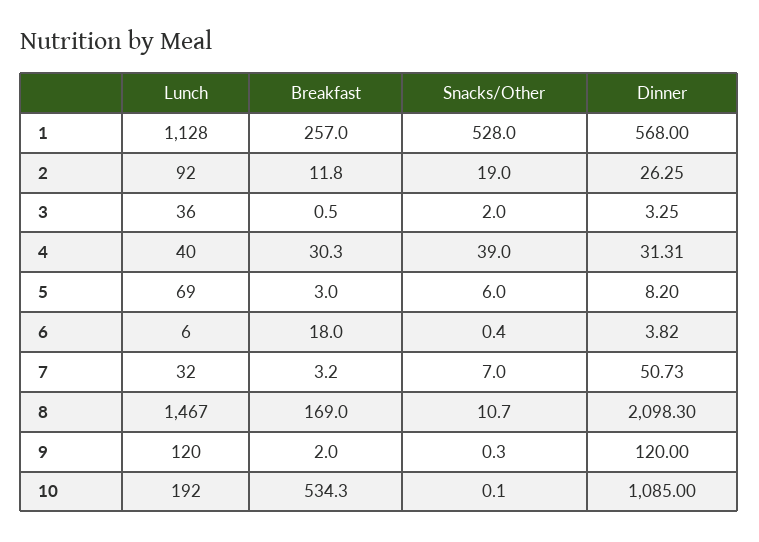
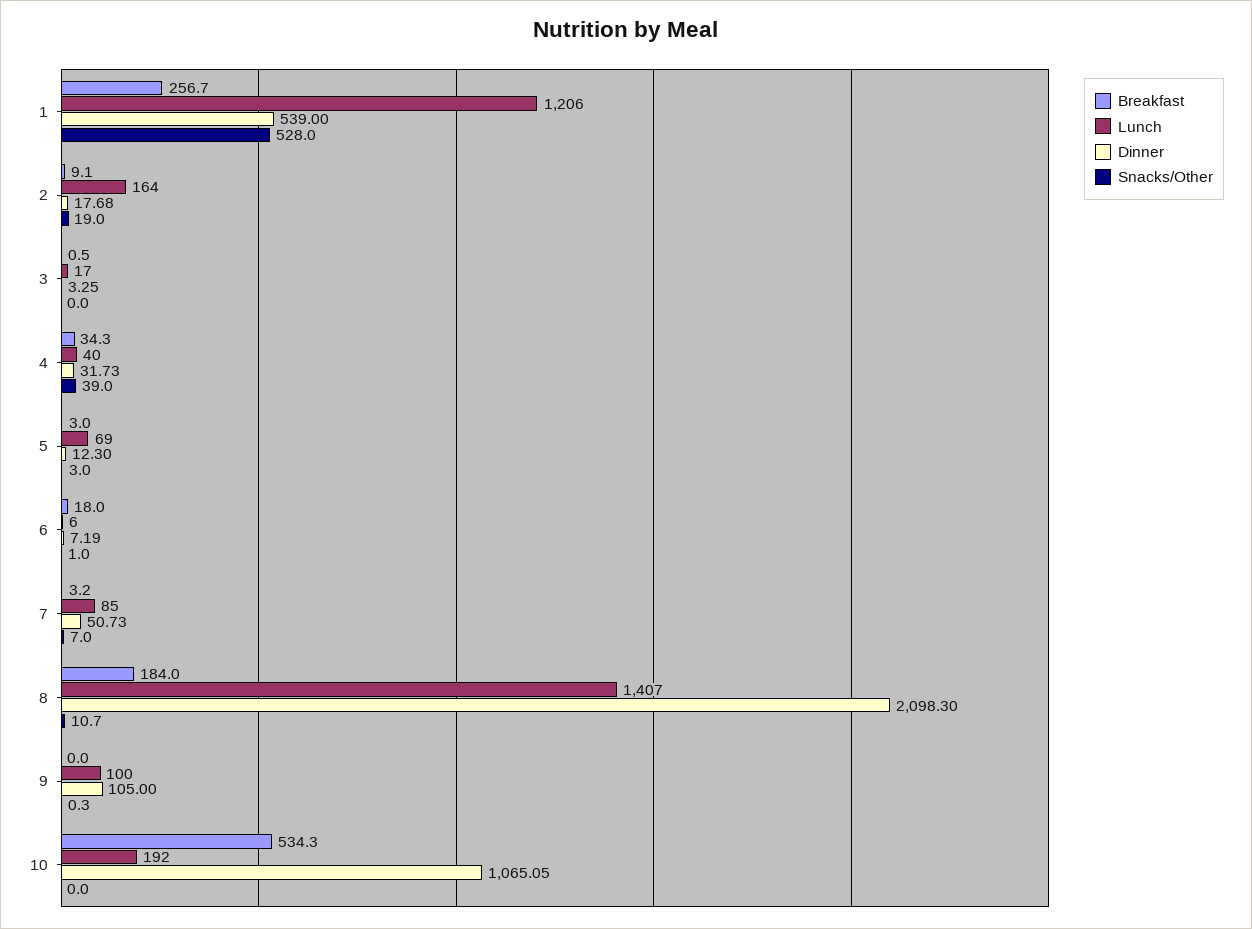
  {
    "Lunch": {
-     "1": 1128,
+     "1": 1206,
-     "2": 92,
+     "2": 164,
-     "3": 36,
+     "3": 17,
      "4": 40,
      "5": 69,
      "6": 6,
-     "7": 32,
+     "7": 85,
-     "8": 1467,
+     "8": 1407,
-     "9": 120,
+     "9": 100,
      "10": 192
    },
    "Breakfast": {
-     "1": 257,
+     "1": 256.7,
-     "2": 11.8,
+     "2": 9.1,
      "3": 0.5,
-     "4": 30.3,
+     "4": 34.3,
      "5": 3,
      "6": 18,
      "7": 3.2,
-     "8": 169,
+     "8": 184,
-     "9": 2,
+     "9": 0,
      "10": 534.3
    },
    "Snacks/Other": {
      "1": 528,
      "2": 19,
-     "3": 2,
+     "3": 0,
      "4": 39,
-     "5": 6,
+     "5": 3,
-     "6": 0.4,
+     "6": 1,
      "7": 7,
      "8": 10.7,
      "9": 0.3,
-     "10": 0.1
+     "10": 0
    },
    "Dinner": {
-     "1": 568,
+     "1": 539,
-     "2": 26.25,
+     "2": 17.68,
      "3": 3.25,
-     "4": 31.31,
+     "4": 31.73,
-     "5": 8.2,
+     "5": 12.3,
-     "6": 3.82,
+     "6": 7.19,
      "7": 50.73,
      "8": 2098.3,
-     "9": 120,
+     "9": 105,
-     "10": 1085
+     "10": 1065.05
    }
  }

